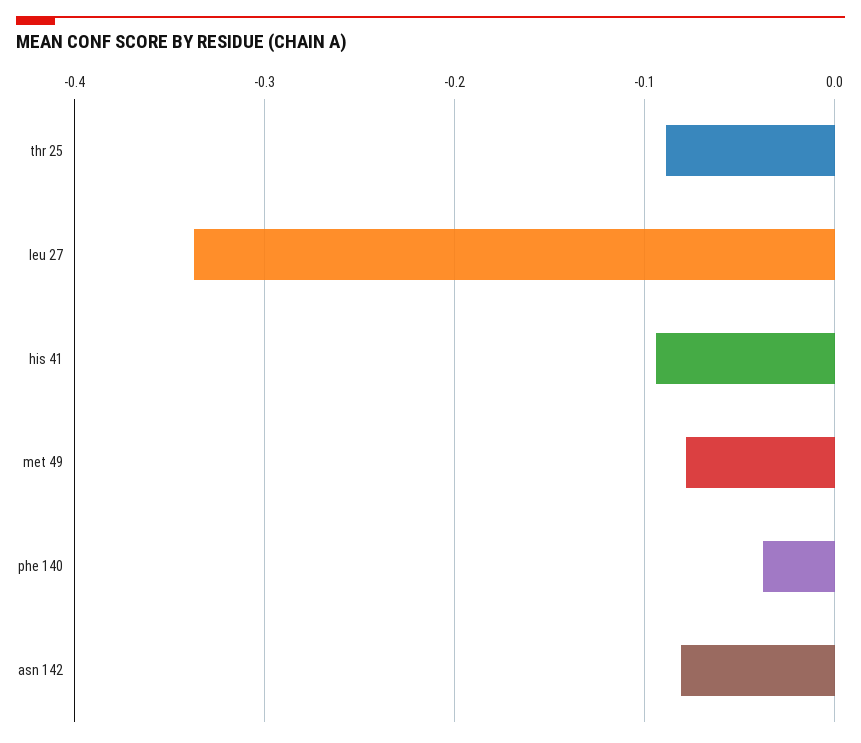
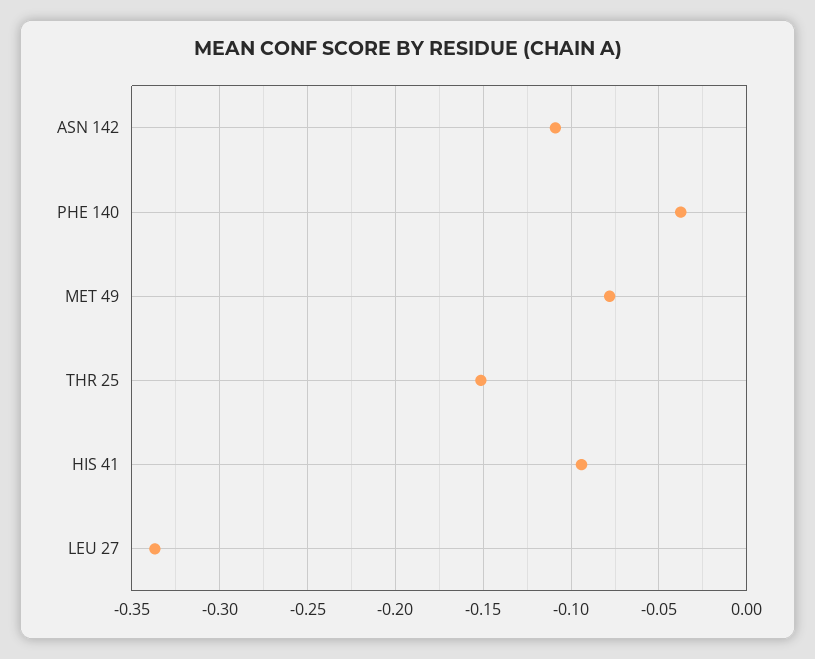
  {
-   "thr 25": -0.09,
+   "thr 25": -0.15,
    "leu 27": -0.335,
    "his 41": -0.095,
    "met 49": -0.08,
    "phe 140": -0.04,
-   "asn 142": -0.08
+   "asn 142": -0.11
  }

